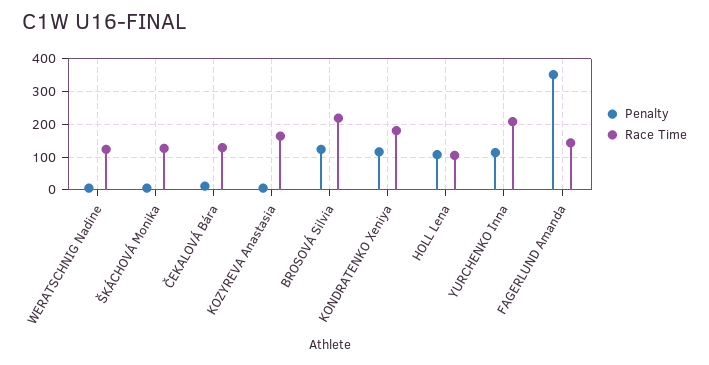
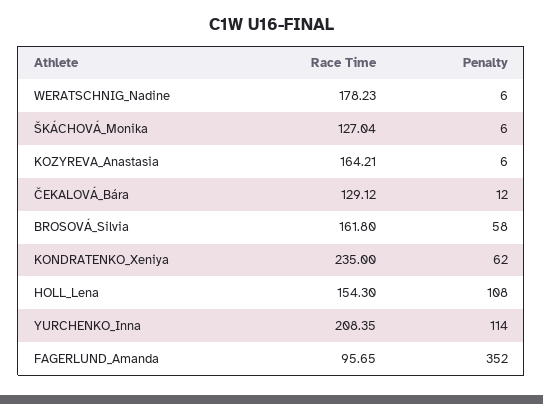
  {
    "Penalty": {
      "WERATSCHNIG Nadine": 6,
      "ŠKÁCHOVÁ Monika": 6,
      "ČEKALOVÁ Bára": 12,
      "KOZYREVA Anastasia": 6,
-     "BROSOVÁ Silvia": 120,
+     "BROSOVÁ Silvia": 58,
-     "KONDRATENKO Xeniya": 120,
+     "KONDRATENKO Xeniya": 62,
      "HOLL Lena": 108,
      "YURCHENKO Inna": 114,
      "FAGERLUND Amanda": 352
    },
    "Race Time": {
-     "WERATSCHNIG Nadine": 120,
+     "WERATSCHNIG Nadine": 178.23,
      "ŠKÁCHOVÁ Monika": 127.04,
      "ČEKALOVÁ Bára": 129.12,
      "KOZYREVA Anastasia": 164.21,
-     "BROSOVÁ Silvia": 220,
+     "BROSOVÁ Silvia": 161.8,
-     "KONDRATENKO Xeniya": 180,
+     "KONDRATENKO Xeniya": 235,
-     "HOLL Lena": 100,
+     "HOLL Lena": 154.3,
      "YURCHENKO Inna": 208.35,
-     "FAGERLUND Amanda": 140
+     "FAGERLUND Amanda": 95.65
    }
  }

